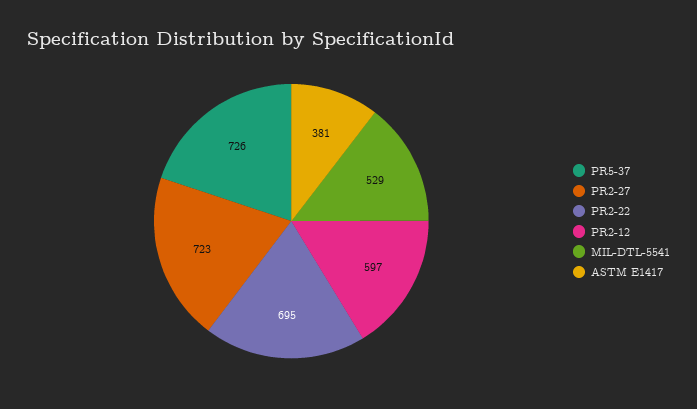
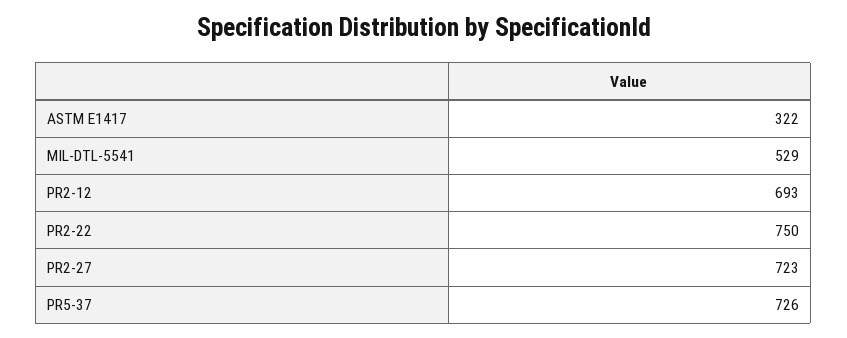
  {
    "PR5-37": 726,
    "PR2-27": 723,
-   "PR2-22": 695,
+   "PR2-22": 750,
-   "PR2-12": 597,
+   "PR2-12": 693,
    "MIL-DTL-5541": 529,
-   "ASTM E1417": 381
+   "ASTM E1417": 322
  }

